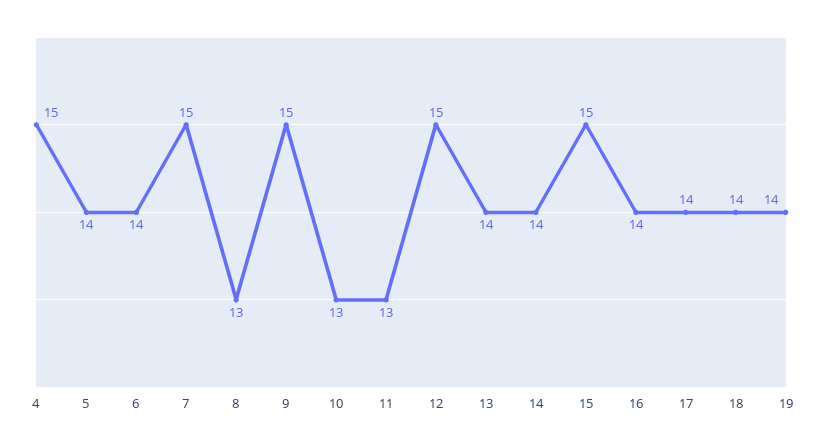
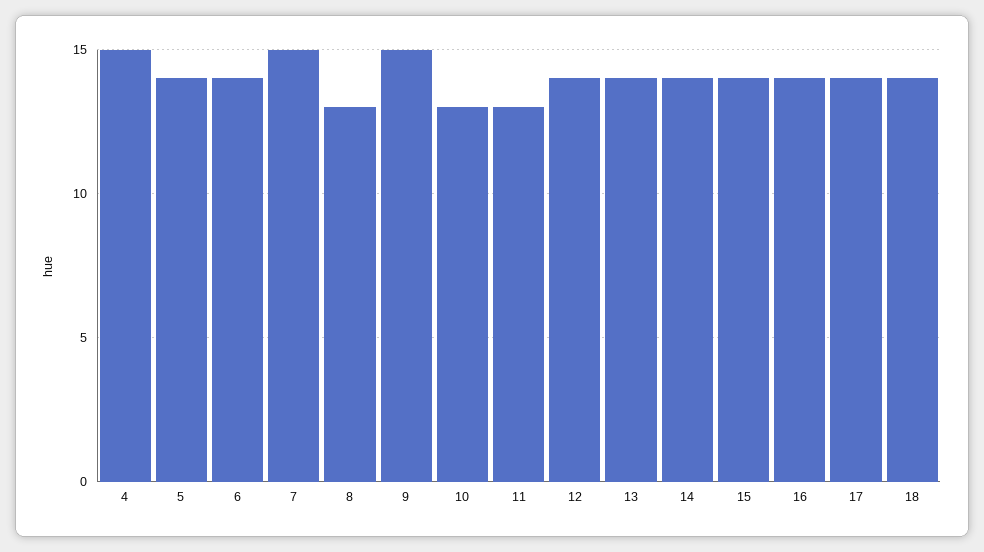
  {
    "4": 15,
    "5": 14,
    "6": 14,
    "7": 15,
    "8": 13,
    "9": 15,
    "10": 13,
    "11": 13,
-   "12": 15,
+   "12": 14,
    "13": 14,
    "14": 14,
-   "15": 15,
+   "15": 14,
    "16": 14,
    "17": 14,
-   "18": 14,
+   "18": 14
-   "19": 14
  }

